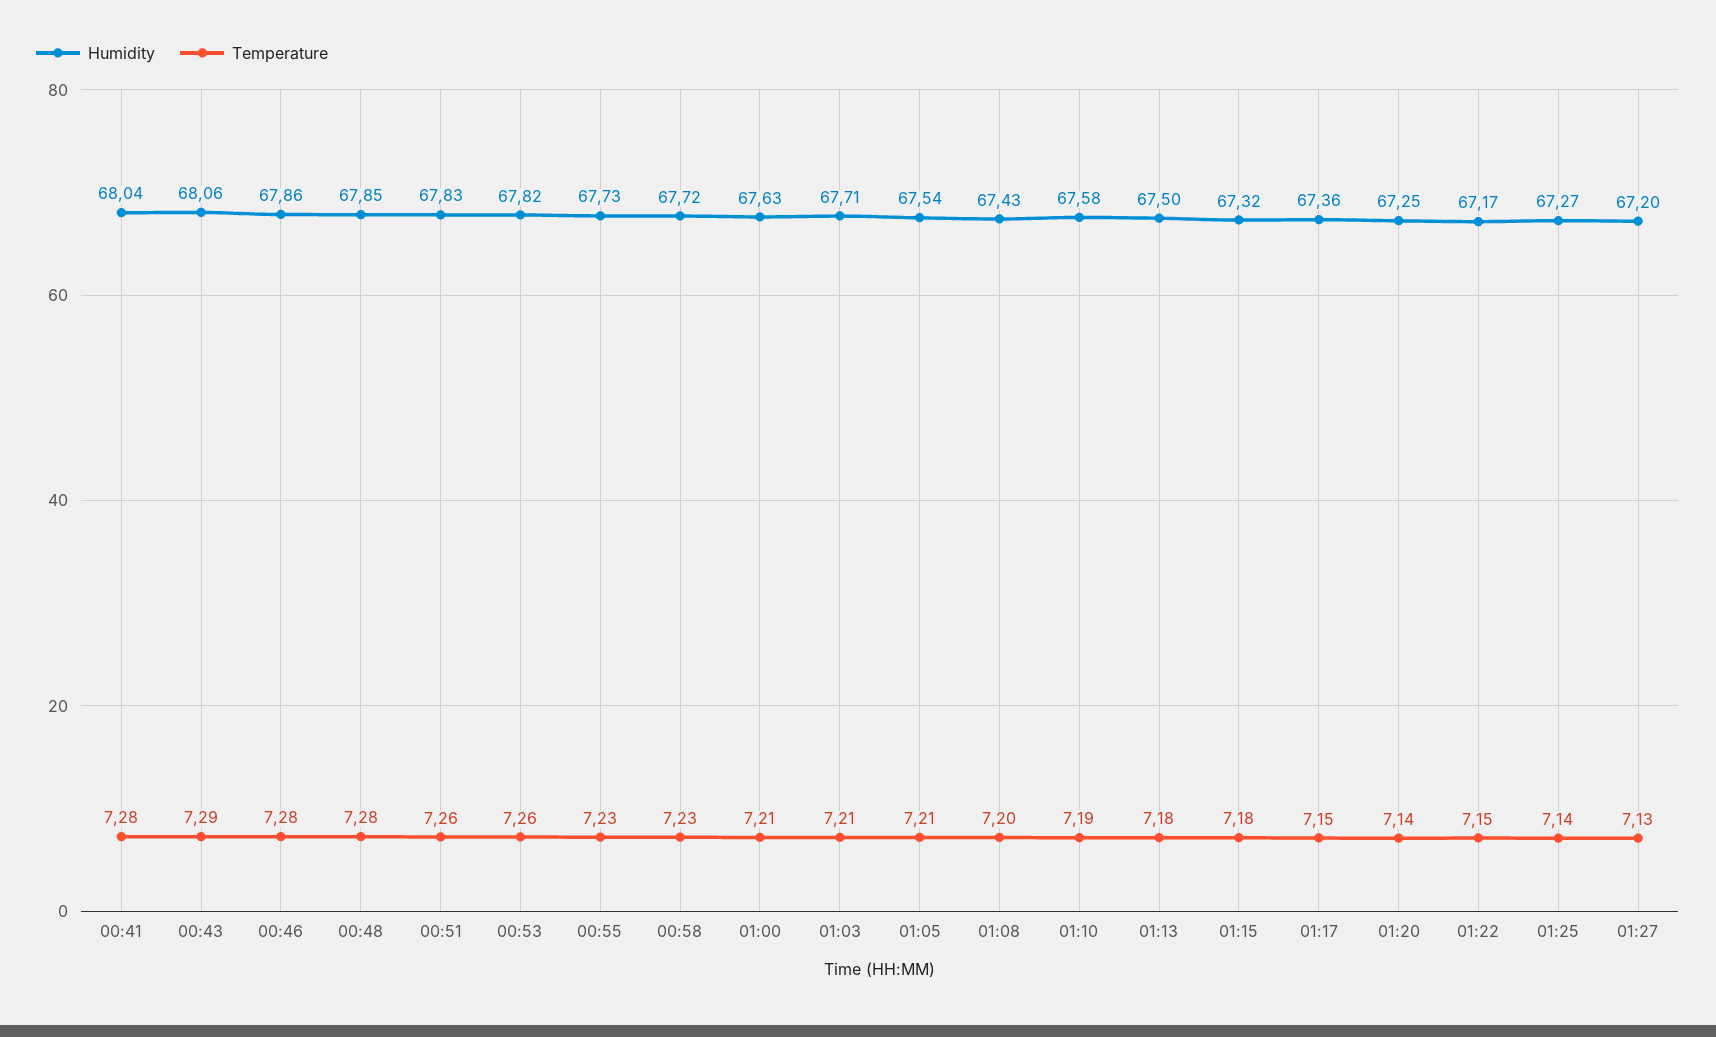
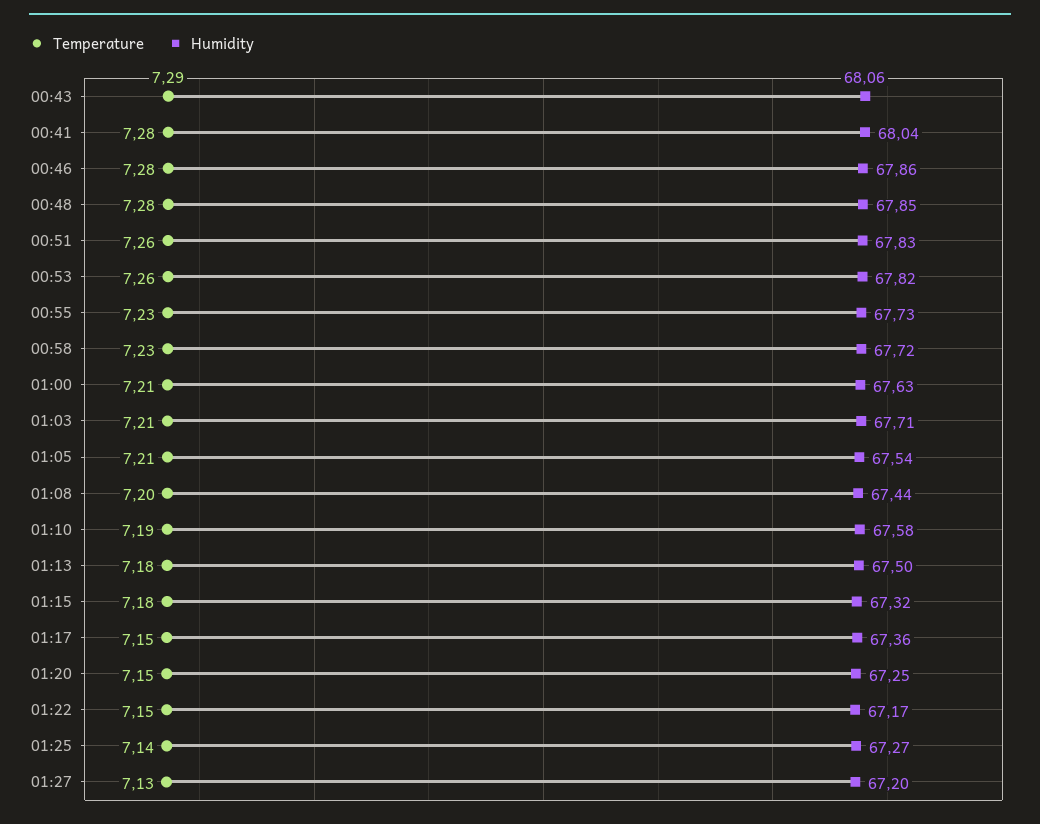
  {
    "Humidity": {
      "00:41": 68.04,
      "00:43": 68.06,
      "00:46": 67.86,
      "00:48": 67.85,
      "00:51": 67.83,
      "00:53": 67.82,
      "00:55": 67.73,
      "00:58": 67.72,
      "01:00": 67.63,
      "01:03": 67.71,
      "01:05": 67.54,
-     "01:08": 67.43,
+     "01:08": 67.44,
      "01:10": 67.58,
      "01:13": 67.5,
      "01:15": 67.32,
      "01:17": 67.36,
      "01:20": 67.25,
      "01:22": 67.17,
      "01:25": 67.27,
      "01:27": 67.2
    },
    "Temperature": {
      "00:41": 7.28,
      "00:43": 7.29,
      "00:46": 7.28,
      "00:48": 7.28,
      "00:51": 7.26,
      "00:53": 7.26,
      "00:55": 7.23,
      "00:58": 7.23,
      "01:00": 7.21,
      "01:03": 7.21,
      "01:05": 7.21,
      "01:08": 7.2,
      "01:10": 7.19,
      "01:13": 7.18,
      "01:15": 7.18,
      "01:17": 7.15,
-     "01:20": 7.14,
+     "01:20": 7.15,
      "01:22": 7.15,
      "01:25": 7.14,
      "01:27": 7.13
    }
  }

